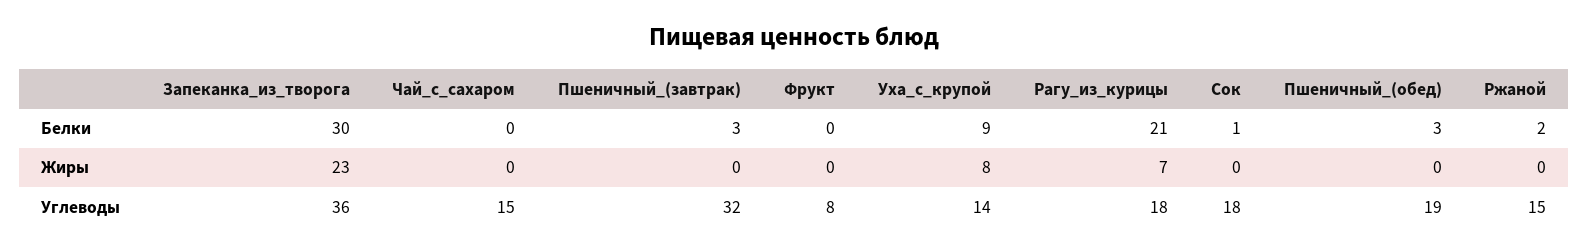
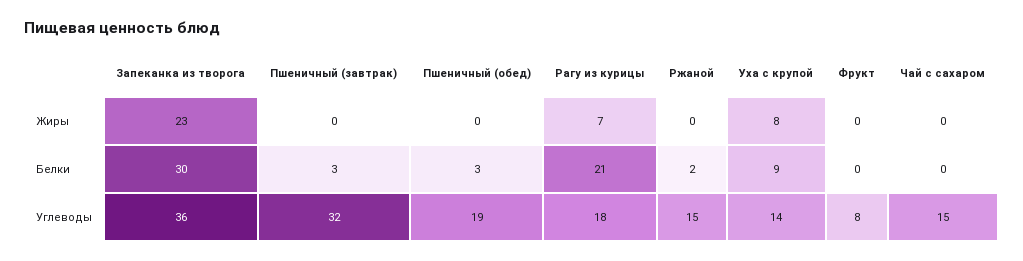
  {
    "Запеканка_из_творога": {
      "Белки": 30,
      "Жиры": 23,
      "Углеводы": 36
    },
    "Чай_с_сахаром": {
      "Белки": 0,
      "Жиры": 0,
      "Углеводы": 15
    },
    "Пшеничный_(завтрак)": {
      "Белки": 3,
      "Жиры": 0,
      "Углеводы": 32
    },
    "Фрукт": {
      "Белки": 0,
      "Жиры": 0,
      "Углеводы": 8
    },
    "Уха_с_крупой": {
      "Белки": 9,
      "Жиры": 8,
      "Углеводы": 14
    },
    "Рагу_из_курицы": {
      "Белки": 21,
      "Жиры": 7,
      "Углеводы": 18
    },
-   "Сок": {
-     "Белки": 1,
-     "Жиры": 0,
-     "Углеводы": 18
-   },
    "Пшеничный_(обед)": {
      "Белки": 3,
      "Жиры": 0,
      "Углеводы": 19
    },
    "Ржаной": {
      "Белки": 2,
      "Жиры": 0,
      "Углеводы": 15
    }
  }

